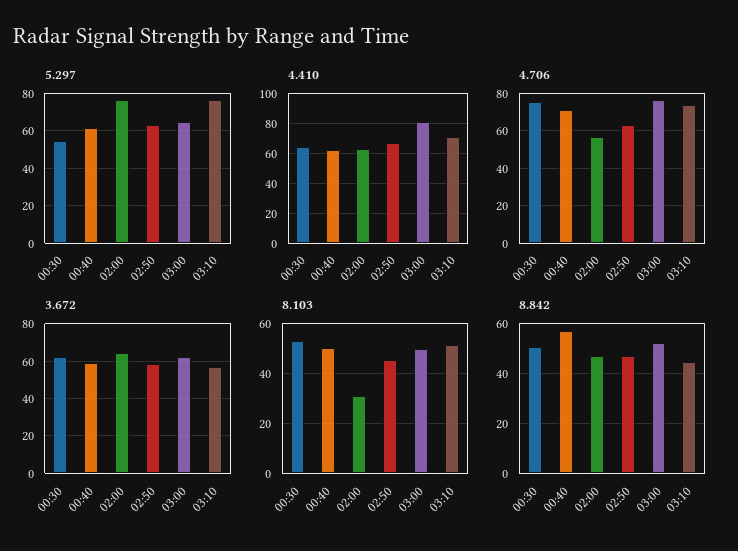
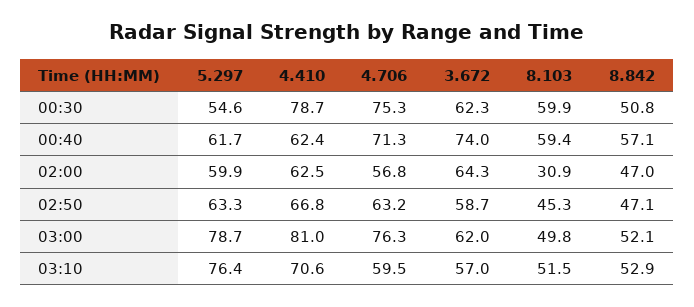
  {
    "5.297": {
      "00:30": 54.6,
      "00:40": 61.7,
-     "02:00": 75,
+     "02:00": 59.9,
      "02:50": 63.3,
-     "03:00": 65,
+     "03:00": 78.7,
      "03:10": 76.4
    },
    "4.410": {
-     "00:30": 65,
+     "00:30": 78.7,
      "00:40": 62.4,
      "02:00": 62.5,
      "02:50": 66.8,
      "03:00": 81,
      "03:10": 70.6
    },
    "4.706": {
      "00:30": 75.3,
      "00:40": 71.3,
      "02:00": 56.8,
      "02:50": 63.2,
      "03:00": 76.3,
-     "03:10": 75
+     "03:10": 59.5
    },
    "3.672": {
      "00:30": 62.3,
-     "00:40": 60,
+     "00:40": 74,
      "02:00": 64.3,
      "02:50": 58.7,
      "03:00": 62,
      "03:10": 57
    },
    "8.103": {
-     "00:30": 52.5,
+     "00:30": 59.9,
-     "00:40": 50,
+     "00:40": 59.4,
      "02:00": 30.9,
      "02:50": 45.3,
      "03:00": 49.8,
      "03:10": 51.5
    },
    "8.842": {
      "00:30": 50.8,
      "00:40": 57.1,
      "02:00": 47,
      "02:50": 47.1,
      "03:00": 52.1,
-     "03:10": 45
+     "03:10": 52.9
    }
  }

